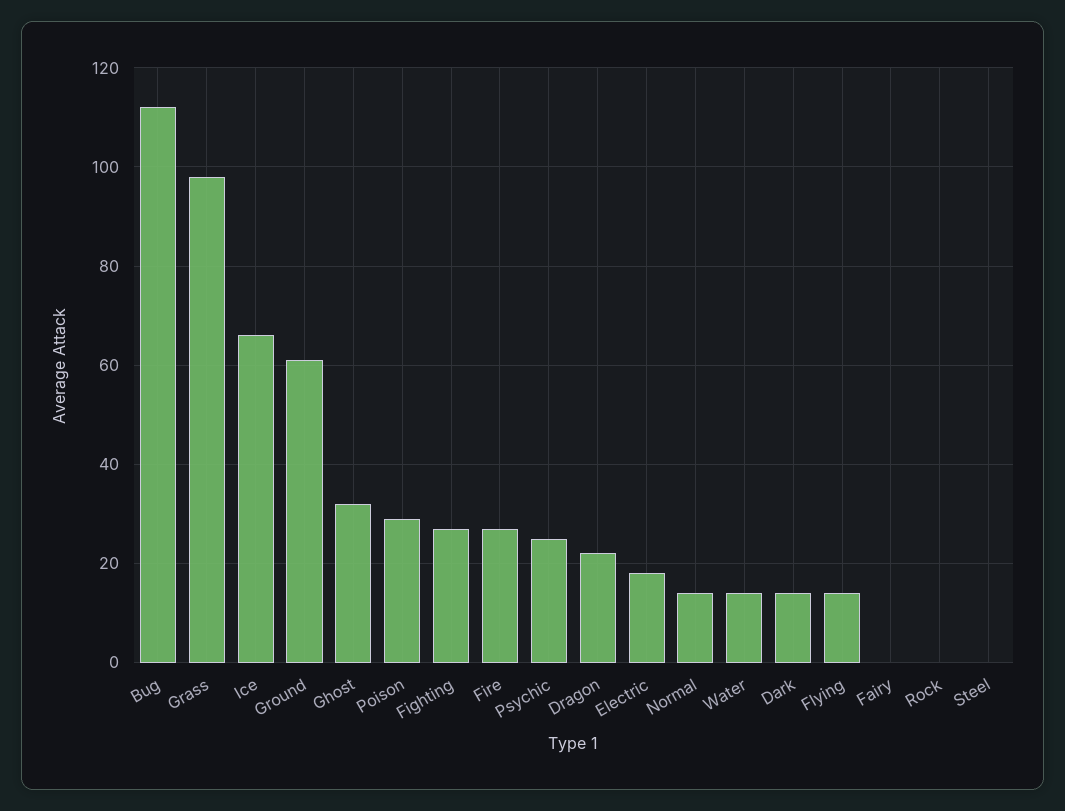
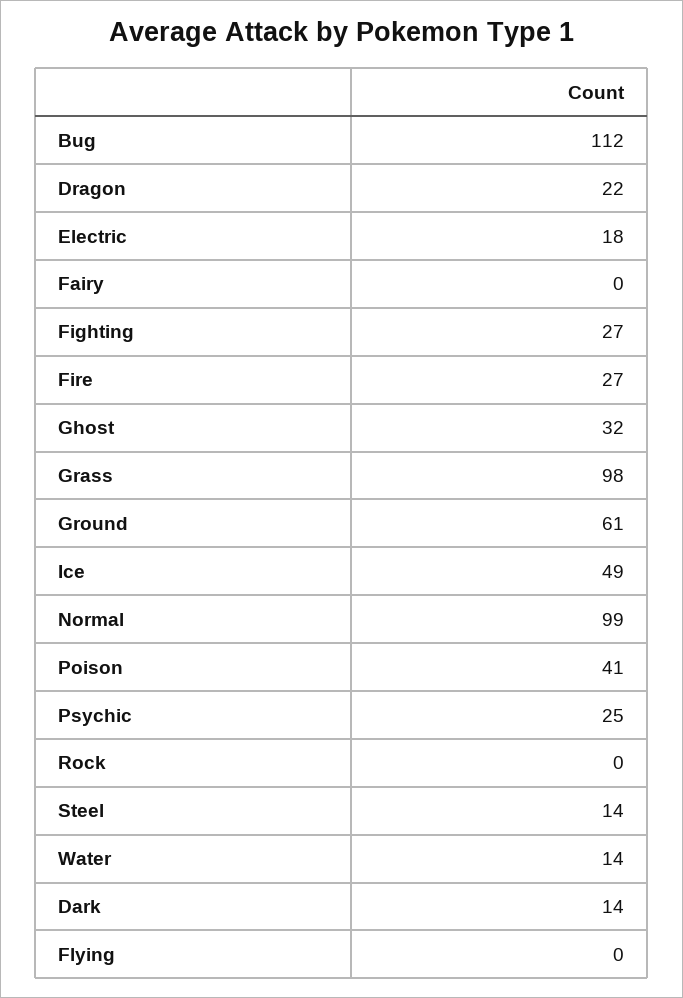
  {
    "Bug": 112,
    "Grass": 98,
-   "Ice": 65,
+   "Ice": 49,
    "Ground": 61,
    "Ghost": 32,
-   "Poison": 30,
+   "Poison": 41,
    "Fighting": 27,
    "Fire": 27,
    "Psychic": 25,
    "Dragon": 22,
    "Electric": 18,
-   "Normal": 15,
+   "Normal": 99,
    "Water": 14,
    "Dark": 14,
-   "Flying": 15,
+   "Flying": 0,
    "Fairy": 0,
    "Rock": 0,
-   "Steel": 0
+   "Steel": 14
  }

